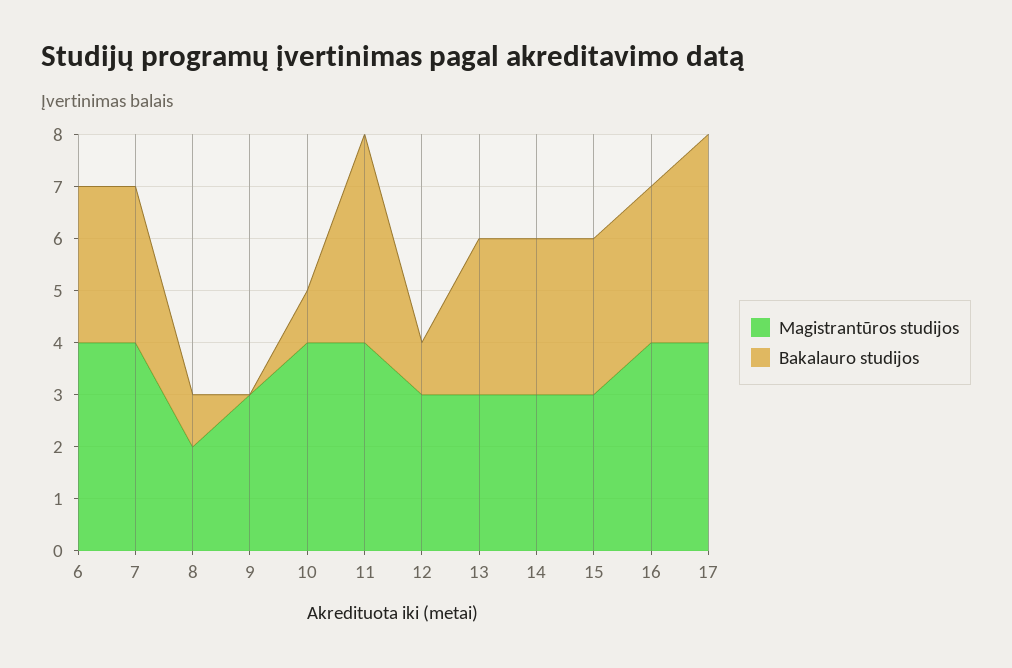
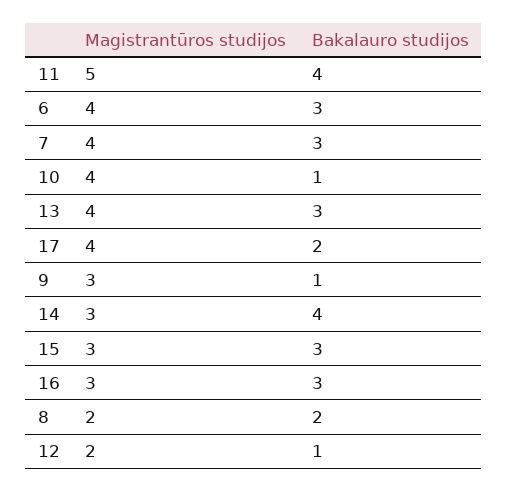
  {
    "Magistrantūros studijos": {
      "6": 4,
      "7": 4,
      "8": 2,
      "9": 3,
      "10": 4,
-     "11": 4,
+     "11": 5,
-     "12": 3,
+     "12": 2,
-     "13": 3,
+     "13": 4,
      "14": 3,
      "15": 3,
-     "16": 4,
+     "16": 3,
      "17": 4
    },
    "Bakalauro studijos": {
      "6": 3,
      "7": 3,
-     "8": 1,
+     "8": 2,
-     "9": 0,
+     "9": 1,
      "10": 1,
      "11": 4,
      "12": 1,
      "13": 3,
-     "14": 3,
+     "14": 4,
      "15": 3,
      "16": 3,
-     "17": 4
+     "17": 2
    }
  }

